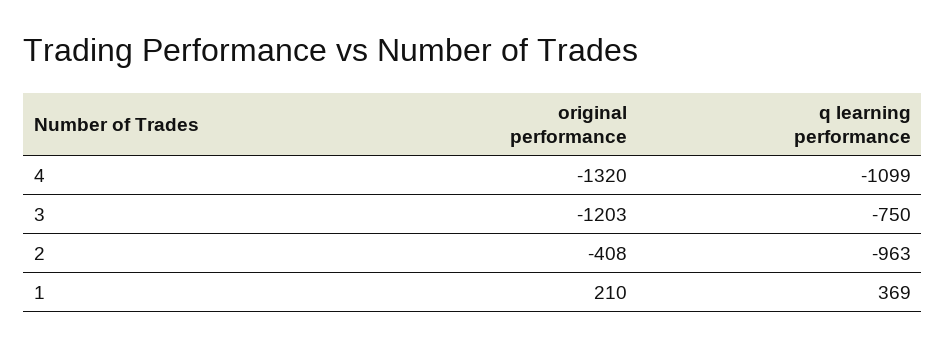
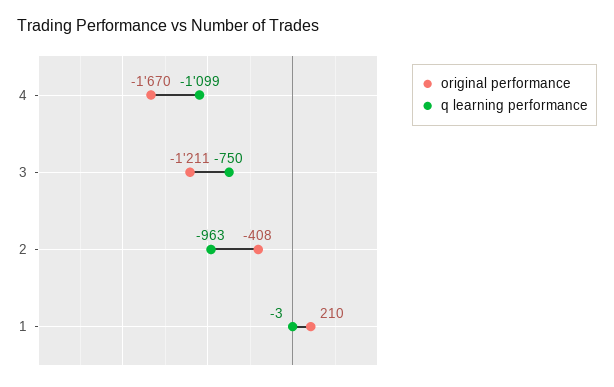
  {
    "original performance": {
-     "4": -1320,
+     "4": -1670,
-     "3": -1203,
+     "3": -1211,
      "2": -408,
      "1": 210
    },
    "q learning performance": {
      "4": -1099,
      "3": -750,
      "2": -963,
-     "1": 369
+     "1": -3
    }
  }

